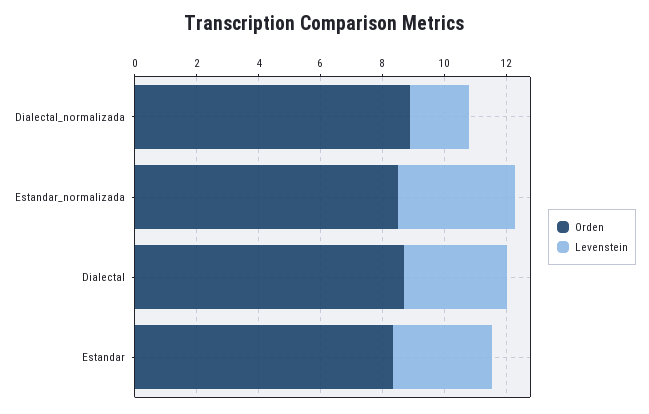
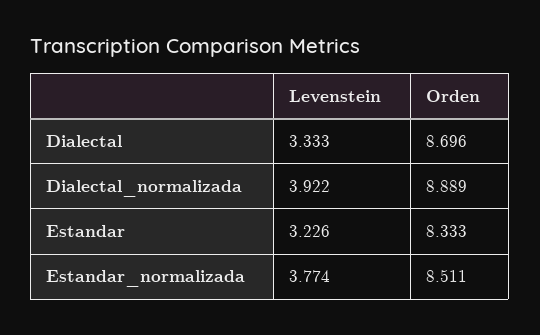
  {
    "Orden": {
      "Dialectal_normalizada": 8.889,
      "Estandar_normalizada": 8.511,
      "Dialectal": 8.696,
      "Estandar": 8.333
    },
    "Levenstein": {
-     "Dialectal_normalizada": 2,
+     "Dialectal_normalizada": 3.922,
      "Estandar_normalizada": 3.774,
      "Dialectal": 3.333,
      "Estandar": 3.226
    }
  }

